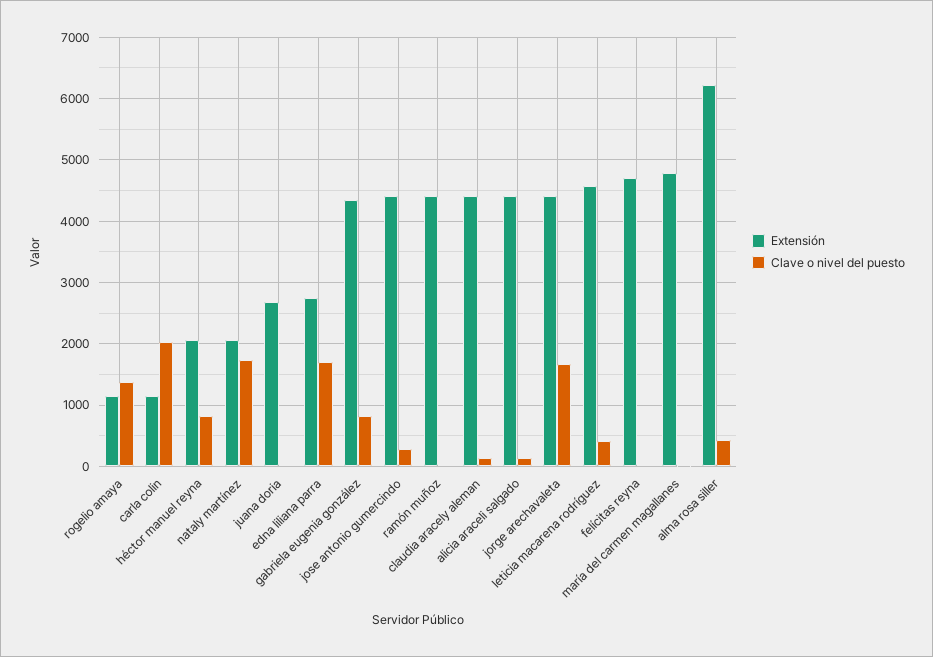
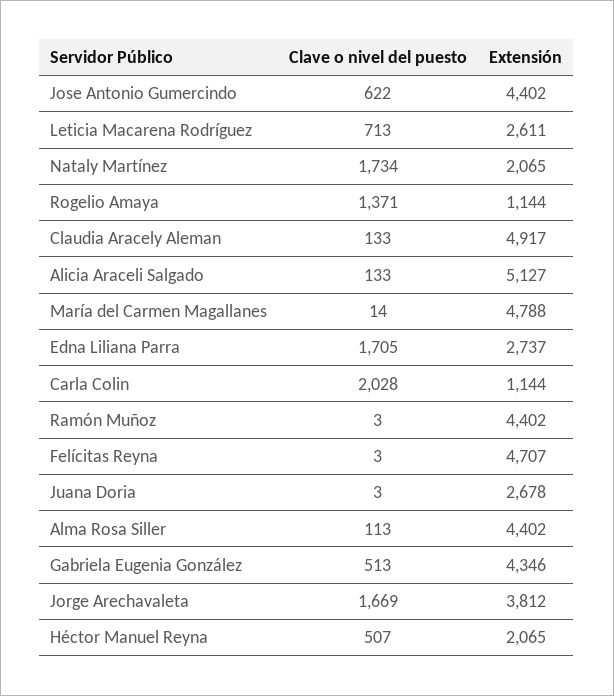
  {
    "Extensión": {
      "rogelio amaya": 1144,
      "carla colin": 1144,
      "héctor manuel reyna": 2065,
      "nataly martínez": 2065,
      "juana doria": 2678,
      "edna liliana parra": 2737,
      "gabriela eugenia gonzález": 4346,
      "jose antonio gumercindo": 4402,
      "ramón muñoz": 4402,
-     "claudia aracely aleman": 4400,
+     "claudia aracely aleman": 4917,
-     "alicia araceli salgado": 4400,
+     "alicia araceli salgado": 5127,
-     "jorge arechavaleta": 4400,
+     "jorge arechavaleta": 3812,
-     "leticia macarena rodríguez": 4600,
+     "leticia macarena rodríguez": 2611,
      "felícitas reyna": 4707,
      "maría del carmen magallanes": 4788,
-     "alma rosa siller": 6200
+     "alma rosa siller": 4402
    },
    "Clave o nivel del puesto": {
      "rogelio amaya": 1371,
      "carla colin": 2028,
-     "héctor manuel reyna": 800,
+     "héctor manuel reyna": 507,
      "nataly martínez": 1734,
      "juana doria": 3,
      "edna liliana parra": 1705,
-     "gabriela eugenia gonzález": 800,
+     "gabriela eugenia gonzález": 513,
-     "jose antonio gumercindo": 300,
+     "jose antonio gumercindo": 622,
      "ramón muñoz": 3,
      "claudia aracely aleman": 133,
      "alicia araceli salgado": 133,
      "jorge arechavaleta": 1669,
-     "leticia macarena rodríguez": 400,
+     "leticia macarena rodríguez": 713,
      "felícitas reyna": 3,
      "maría del carmen magallanes": 14,
-     "alma rosa siller": 400
+     "alma rosa siller": 113
    }
  }

